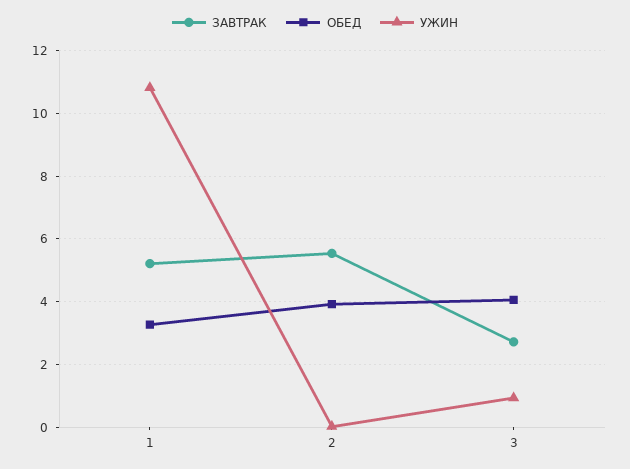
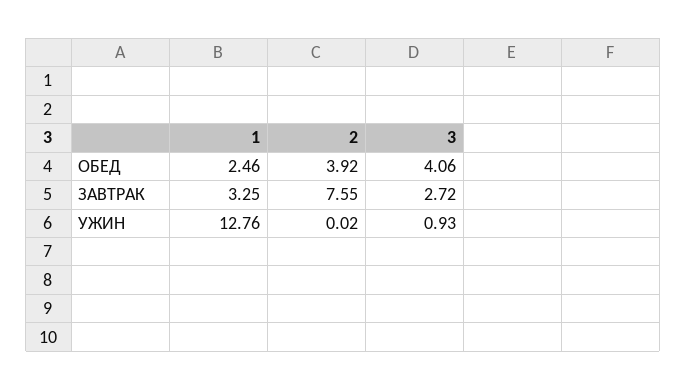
  {
    "ЗАВТРАК": {
-     "1": 5.2,
+     "1": 3.25,
-     "2": 5.6,
+     "2": 7.55,
      "3": 2.72
    },
    "ОБЕД": {
-     "1": 3.2,
+     "1": 2.46,
      "2": 3.92,
      "3": 4.06
    },
    "УЖИН": {
-     "1": 10.8,
+     "1": 12.76,
      "2": 0.02,
      "3": 0.93
    }
  }

